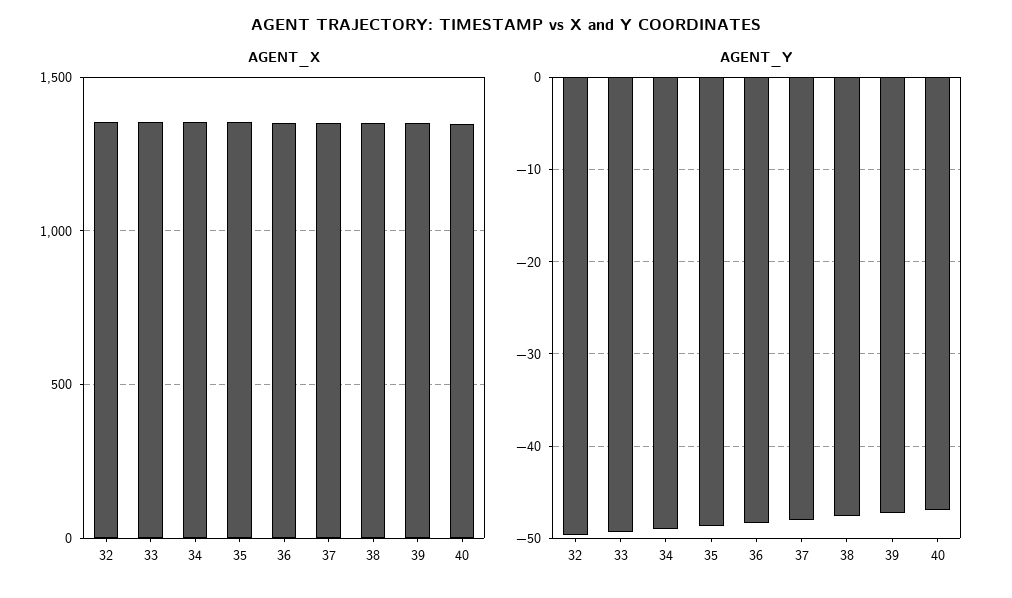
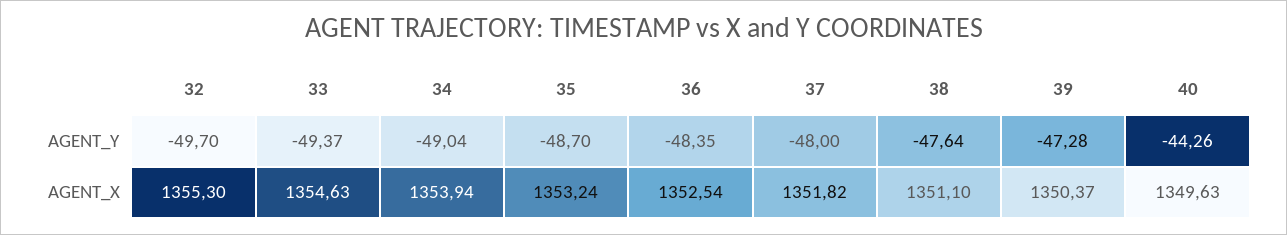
  {
    "AGENT_X": {
      "32": 1355.3,
      "33": 1354.63,
      "34": 1353.94,
      "35": 1353.24,
      "36": 1352.54,
      "37": 1351.82,
      "38": 1351.1,
      "39": 1350.37,
      "40": 1349.63
    },
    "AGENT_Y": {
      "32": -49.7,
      "33": -49.37,
      "34": -49.04,
      "35": -48.7,
      "36": -48.35,
      "37": -48,
      "38": -47.64,
      "39": -47.28,
-     "40": -47
+     "40": -44.26
    }
  }

